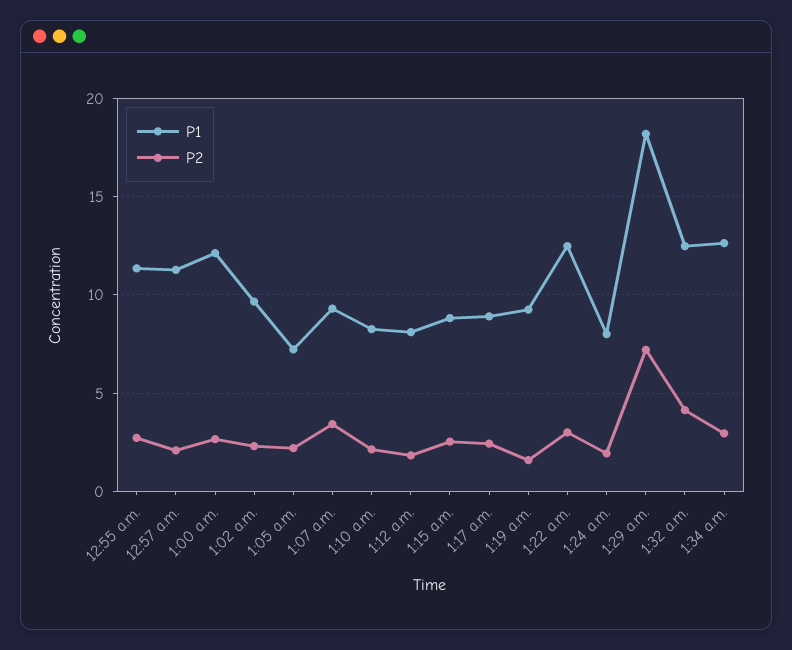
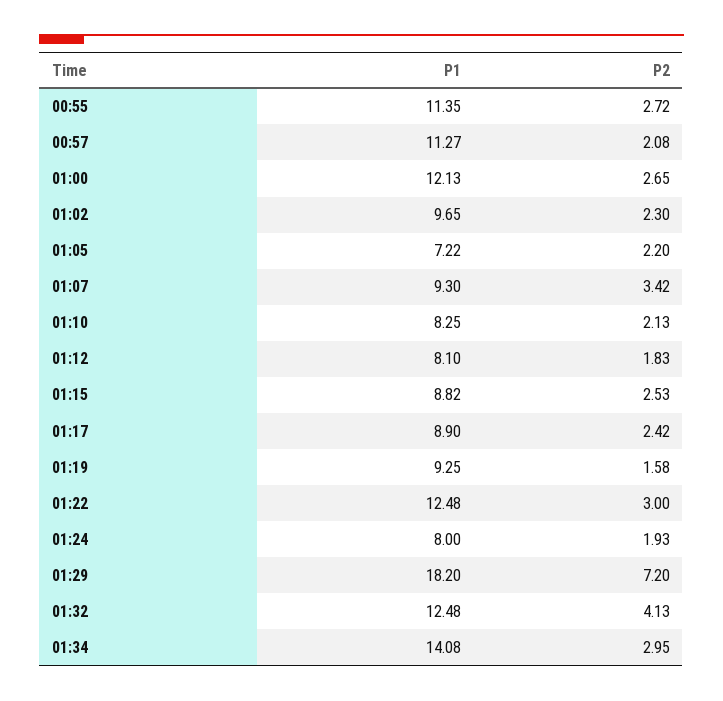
  {
    "P1": {
      "12:55 a.m.": 11.35,
      "12:57 a.m.": 11.27,
      "1:00 a.m.": 12.13,
      "1:02 a.m.": 9.65,
      "1:05 a.m.": 7.22,
      "1:07 a.m.": 9.3,
      "1:10 a.m.": 8.25,
      "1:12 a.m.": 8.1,
      "1:15 a.m.": 8.82,
      "1:17 a.m.": 8.9,
      "1:19 a.m.": 9.25,
      "1:22 a.m.": 12.48,
      "1:24 a.m.": 8,
      "1:29 a.m.": 18.2,
      "1:32 a.m.": 12.48,
-     "1:34 a.m.": 12.5
+     "1:34 a.m.": 14.08
    },
    "P2": {
      "12:55 a.m.": 2.72,
      "12:57 a.m.": 2.08,
      "1:00 a.m.": 2.65,
      "1:02 a.m.": 2.3,
      "1:05 a.m.": 2.2,
      "1:07 a.m.": 3.42,
      "1:10 a.m.": 2.13,
      "1:12 a.m.": 1.83,
      "1:15 a.m.": 2.53,
      "1:17 a.m.": 2.42,
      "1:19 a.m.": 1.58,
      "1:22 a.m.": 3,
      "1:24 a.m.": 1.93,
      "1:29 a.m.": 7.2,
      "1:32 a.m.": 4.13,
      "1:34 a.m.": 2.95
    }
  }

